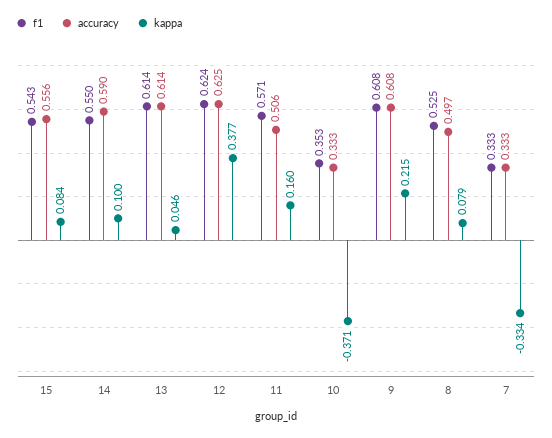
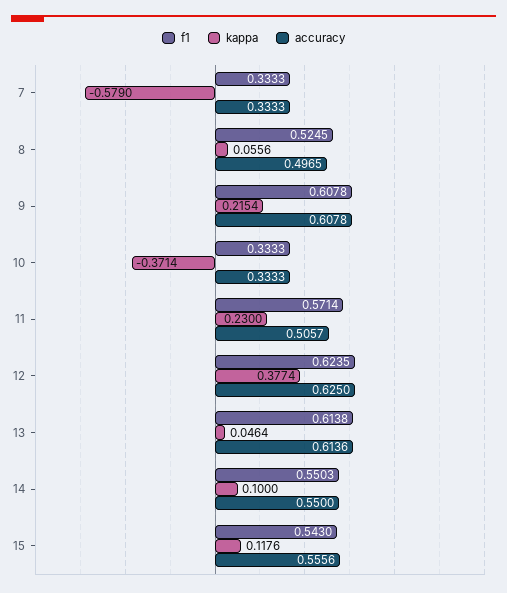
  {
    "f1": {
      "15": 0.543,
      "14": 0.5503,
      "13": 0.6138,
      "12": 0.6235,
      "11": 0.5714,
-     "10": 0.353,
+     "10": 0.3333,
      "9": 0.6078,
      "8": 0.5245,
      "7": 0.3333
    },
    "accuracy": {
      "15": 0.5556,
-     "14": 0.59,
+     "14": 0.55,
      "13": 0.6136,
      "12": 0.625,
      "11": 0.5057,
      "10": 0.3333,
      "9": 0.6078,
      "8": 0.4965,
      "7": 0.3333
    },
    "kappa": {
-     "15": 0.084,
+     "15": 0.1176,
      "14": 0.1,
      "13": 0.0464,
      "12": 0.3774,
-     "11": 0.16,
+     "11": 0.23,
      "10": -0.3714,
      "9": 0.2154,
-     "8": 0.079,
+     "8": 0.0556,
-     "7": -0.334
+     "7": -0.579
    }
  }

